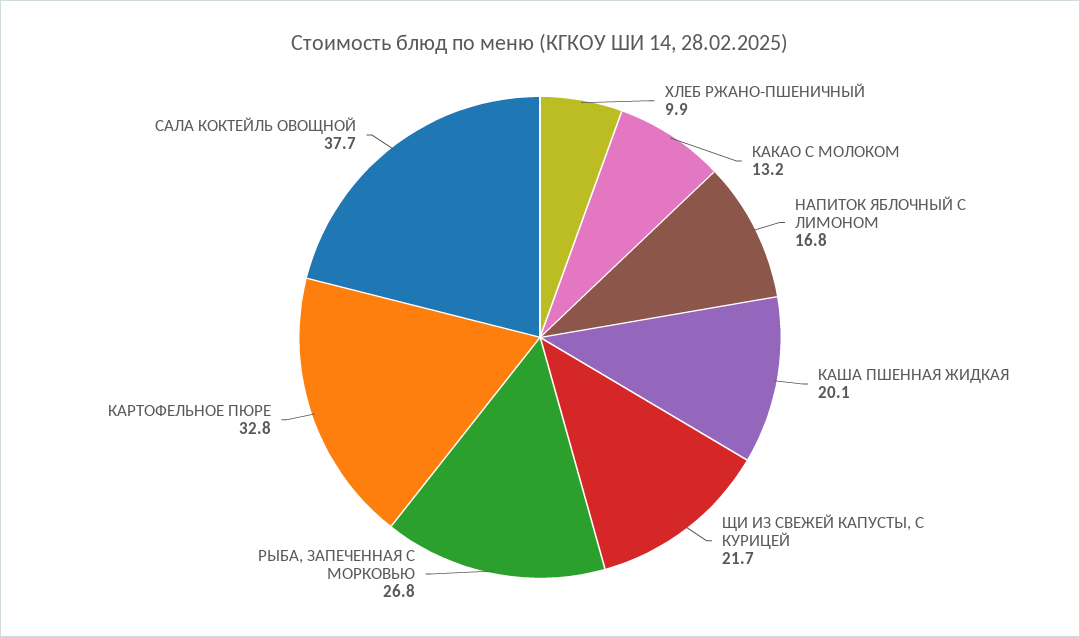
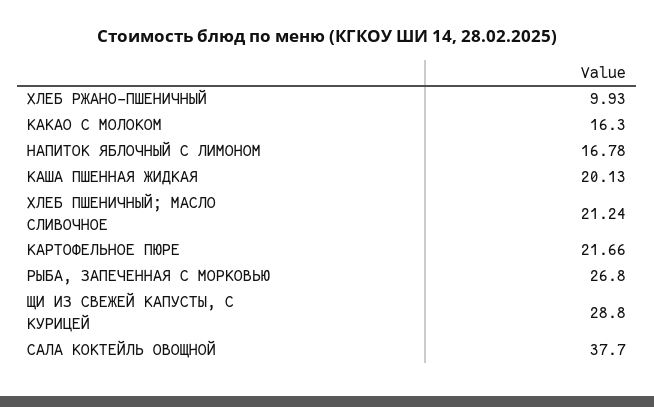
  {
    "ХЛЕБ РЖАНО-ПШЕНИЧНЫЙ": 9.93,
-   "КАКАО С МОЛОКОМ": 13.2,
+   "КАКАО С МОЛОКОМ": 16.3,
    "НАПИТОК ЯБЛОЧНЫЙ С ЛИМОНОМ": 16.78,
    "КАША ПШЕННАЯ ЖИДКАЯ": 20.13,
-   "ЩИ ИЗ СВЕЖЕЙ КАПУСТЫ, С КУРИЦЕЙ": 21.7,
+   "ЩИ ИЗ СВЕЖЕЙ КАПУСТЫ, С КУРИЦЕЙ": 28.8,
    "РЫБА, ЗАПЕЧЕННАЯ С МОРКОВЬЮ": 26.8,
-   "КАРТОФЕЛЬНОЕ ПЮРЕ": 32.8,
+   "КАРТОФЕЛЬНОЕ ПЮРЕ": 21.66,
-   "САЛА КОКТЕЙЛЬ ОВОЩНОЙ": 37.7
+   "САЛА КОКТЕЙЛЬ ОВОЩНОЙ": 37.7,
+   "ХЛЕБ ПШЕНИЧНЫЙ; МАСЛО СЛИВОЧНОЕ": 21.24
  }

